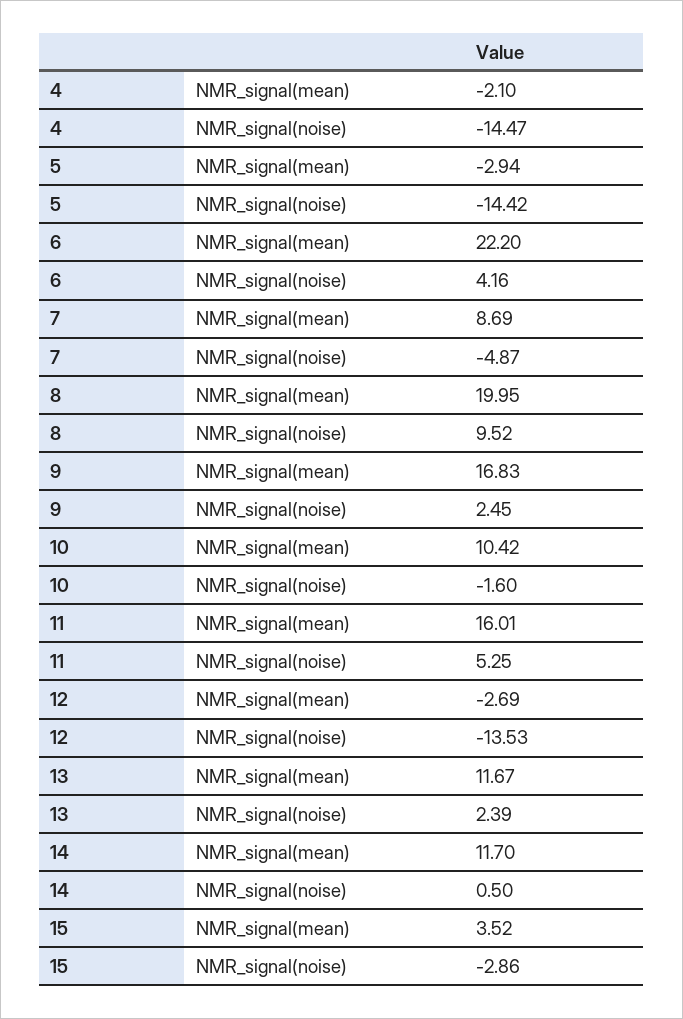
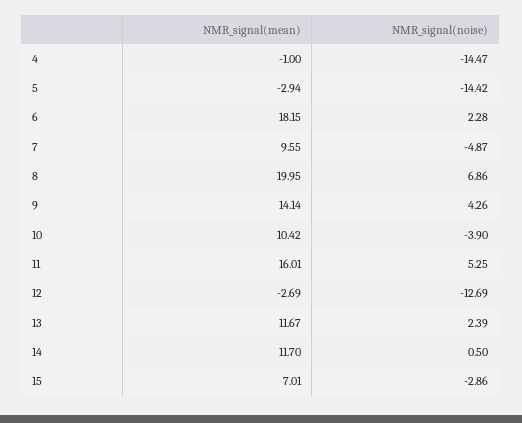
  {
    "4": {
-     "NMR_signal(mean)": -2.1,
+     "NMR_signal(mean)": -1,
      "NMR_signal(noise)": -14.47
    },
    "5": {
      "NMR_signal(mean)": -2.94,
      "NMR_signal(noise)": -14.42
    },
    "6": {
-     "NMR_signal(mean)": 22.2,
+     "NMR_signal(mean)": 18.15,
-     "NMR_signal(noise)": 4.16
+     "NMR_signal(noise)": 2.28
    },
    "7": {
-     "NMR_signal(mean)": 8.69,
+     "NMR_signal(mean)": 9.55,
      "NMR_signal(noise)": -4.87
    },
    "8": {
      "NMR_signal(mean)": 19.95,
-     "NMR_signal(noise)": 9.52
+     "NMR_signal(noise)": 6.86
    },
    "9": {
-     "NMR_signal(mean)": 16.83,
+     "NMR_signal(mean)": 14.14,
-     "NMR_signal(noise)": 2.45
+     "NMR_signal(noise)": 4.26
    },
    "10": {
      "NMR_signal(mean)": 10.42,
-     "NMR_signal(noise)": -1.6
+     "NMR_signal(noise)": -3.9
    },
    "11": {
      "NMR_signal(mean)": 16.01,
      "NMR_signal(noise)": 5.25
    },
    "12": {
      "NMR_signal(mean)": -2.69,
-     "NMR_signal(noise)": -13.53
+     "NMR_signal(noise)": -12.69
    },
    "13": {
      "NMR_signal(mean)": 11.67,
      "NMR_signal(noise)": 2.39
    },
    "14": {
      "NMR_signal(mean)": 11.7,
      "NMR_signal(noise)": 0.5
    },
    "15": {
-     "NMR_signal(mean)": 3.52,
+     "NMR_signal(mean)": 7.01,
      "NMR_signal(noise)": -2.86
    }
  }

